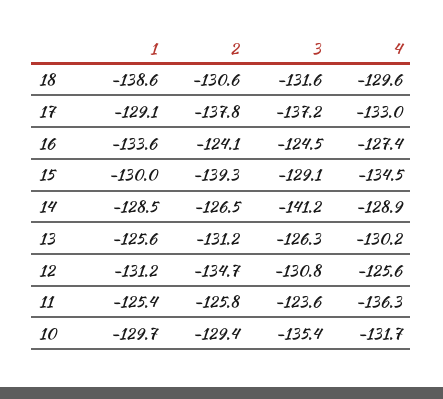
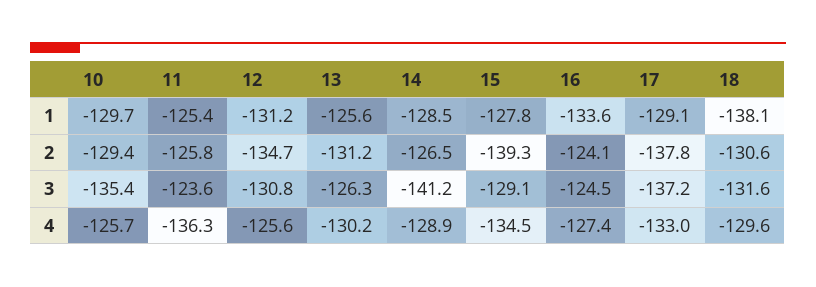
  {
    "1": {
-     "18": -138.6,
+     "18": -138.1,
      "17": -129.1,
      "16": -133.6,
-     "15": -130,
+     "15": -127.8,
      "14": -128.5,
      "13": -125.6,
      "12": -131.2,
      "11": -125.4,
      "10": -129.7
    },
    "2": {
      "18": -130.6,
      "17": -137.8,
      "16": -124.1,
      "15": -139.3,
      "14": -126.5,
      "13": -131.2,
      "12": -134.7,
      "11": -125.8,
      "10": -129.4
    },
    "3": {
      "18": -131.6,
      "17": -137.2,
      "16": -124.5,
      "15": -129.1,
      "14": -141.2,
      "13": -126.3,
      "12": -130.8,
      "11": -123.6,
      "10": -135.4
    },
    "4": {
      "18": -129.6,
      "17": -133,
      "16": -127.4,
      "15": -134.5,
      "14": -128.9,
      "13": -130.2,
      "12": -125.6,
      "11": -136.3,
-     "10": -131.7
+     "10": -125.7
    }
  }

